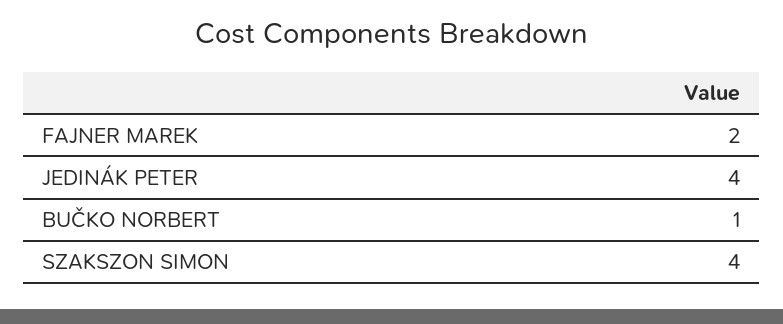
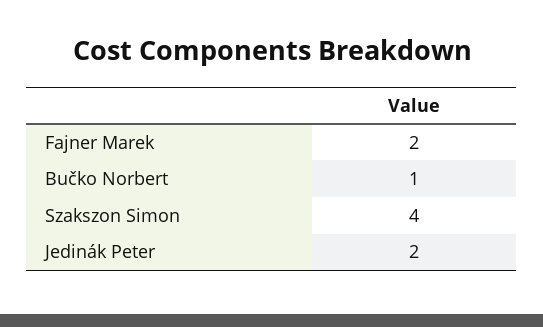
  {
    "FAJNER MAREK": 2,
-   "JEDINÁK PETER": 4,
+   "JEDINÁK PETER": 2,
    "BUČKO NORBERT": 1,
    "SZAKSZON SIMON": 4
  }

